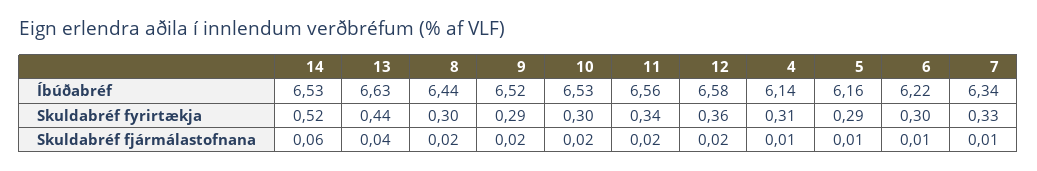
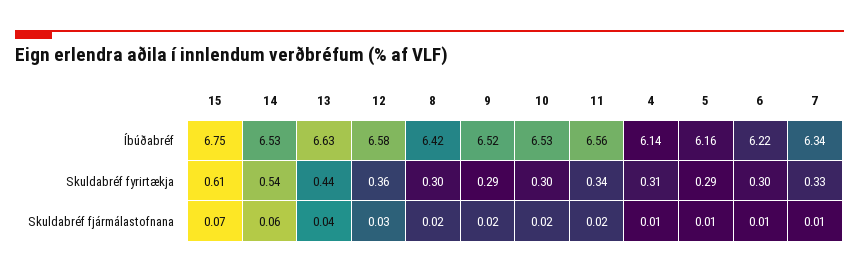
  {
    "14": {
      "Íbúðabréf": 6.53,
-     "Skuldabréf fyrirtækja": 0.52,
+     "Skuldabréf fyrirtækja": 0.54,
      "Skuldabréf fjármálastofnana": 0.06
    },
    "13": {
      "Íbúðabréf": 6.63,
      "Skuldabréf fyrirtækja": 0.44,
      "Skuldabréf fjármálastofnana": 0.04
    },
    "8": {
-     "Íbúðabréf": 6.44,
+     "Íbúðabréf": 6.42,
      "Skuldabréf fyrirtækja": 0.3,
      "Skuldabréf fjármálastofnana": 0.02
    },
    "9": {
      "Íbúðabréf": 6.52,
      "Skuldabréf fyrirtækja": 0.29,
      "Skuldabréf fjármálastofnana": 0.02
    },
    "10": {
      "Íbúðabréf": 6.53,
      "Skuldabréf fyrirtækja": 0.3,
      "Skuldabréf fjármálastofnana": 0.02
    },
    "11": {
      "Íbúðabréf": 6.56,
      "Skuldabréf fyrirtækja": 0.34,
      "Skuldabréf fjármálastofnana": 0.02
    },
    "12": {
      "Íbúðabréf": 6.58,
      "Skuldabréf fyrirtækja": 0.36,
-     "Skuldabréf fjármálastofnana": 0.02
+     "Skuldabréf fjármálastofnana": 0.03
    },
    "4": {
      "Íbúðabréf": 6.14,
      "Skuldabréf fyrirtækja": 0.31,
      "Skuldabréf fjármálastofnana": 0.01
    },
    "5": {
      "Íbúðabréf": 6.16,
      "Skuldabréf fyrirtækja": 0.29,
      "Skuldabréf fjármálastofnana": 0.01
    },
    "6": {
      "Íbúðabréf": 6.22,
      "Skuldabréf fyrirtækja": 0.3,
      "Skuldabréf fjármálastofnana": 0.01
    },
    "7": {
      "Íbúðabréf": 6.34,
      "Skuldabréf fyrirtækja": 0.33,
      "Skuldabréf fjármálastofnana": 0.01
-   }
+   },
+   "15": {
+     "Íbúðabréf": 6.75,
+     "Skuldabréf fyrirtækja": 0.61,
+     "Skuldabréf fjármálastofnana": 0.07
+   }
  }

